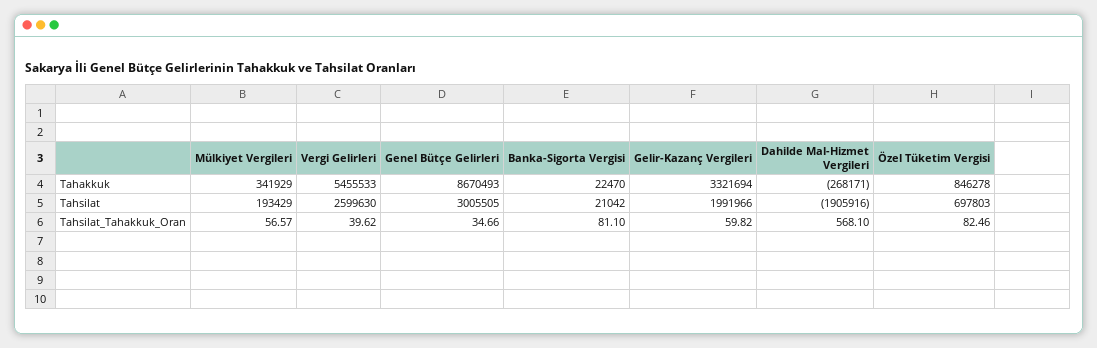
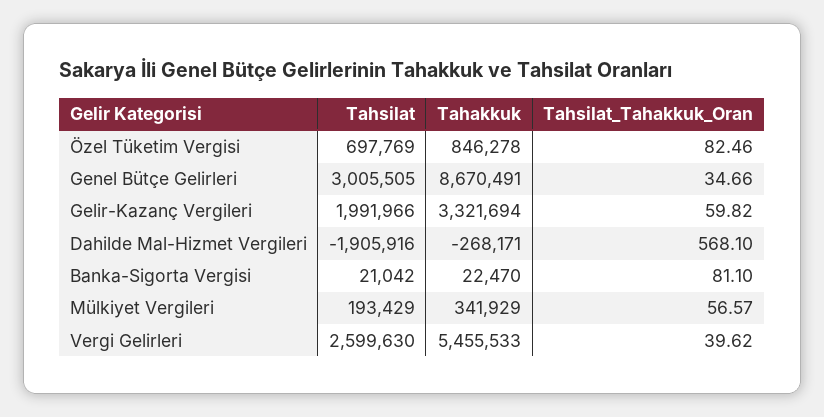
  {
    "Mülkiyet Vergileri": {
      "Tahakkuk": 341929,
      "Tahsilat": 193429,
      "Tahsilat_Tahakkuk_Oran": 56.57
    },
    "Vergi Gelirleri": {
      "Tahakkuk": 5455533,
      "Tahsilat": 2599630,
      "Tahsilat_Tahakkuk_Oran": 39.62
    },
    "Genel Bütçe Gelirleri": {
-     "Tahakkuk": 8670493,
+     "Tahakkuk": 8670491,
      "Tahsilat": 3005505,
      "Tahsilat_Tahakkuk_Oran": 34.66
    },
    "Banka-Sigorta Vergisi": {
      "Tahakkuk": 22470,
      "Tahsilat": 21042,
      "Tahsilat_Tahakkuk_Oran": 81.1
    },
    "Gelir-Kazanç Vergileri": {
      "Tahakkuk": 3321694,
      "Tahsilat": 1991966,
      "Tahsilat_Tahakkuk_Oran": 59.82
    },
    "Dahilde Mal-Hizmet Vergileri": {
      "Tahakkuk": -268171,
      "Tahsilat": -1905916,
      "Tahsilat_Tahakkuk_Oran": 568.1
    },
    "Özel Tüketim Vergisi": {
      "Tahakkuk": 846278,
-     "Tahsilat": 697803,
+     "Tahsilat": 697769,
      "Tahsilat_Tahakkuk_Oran": 82.46
    }
  }

